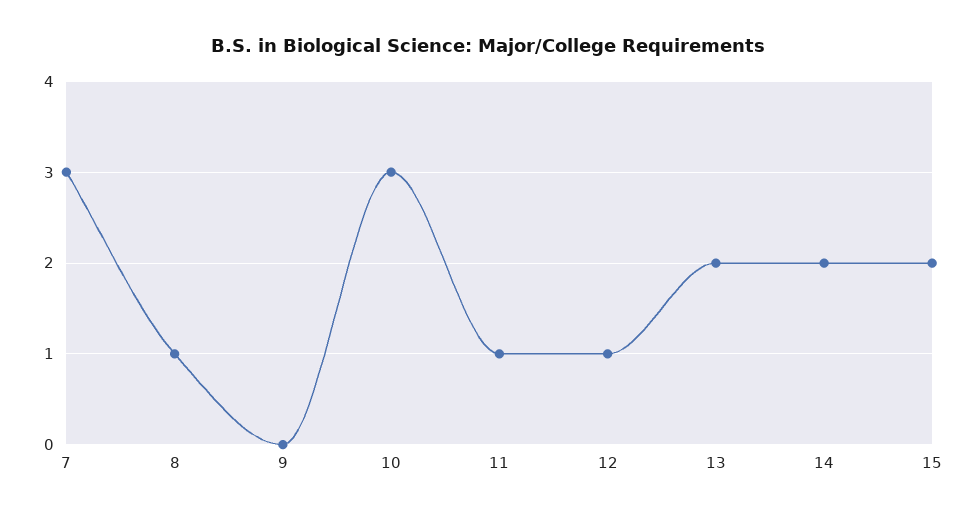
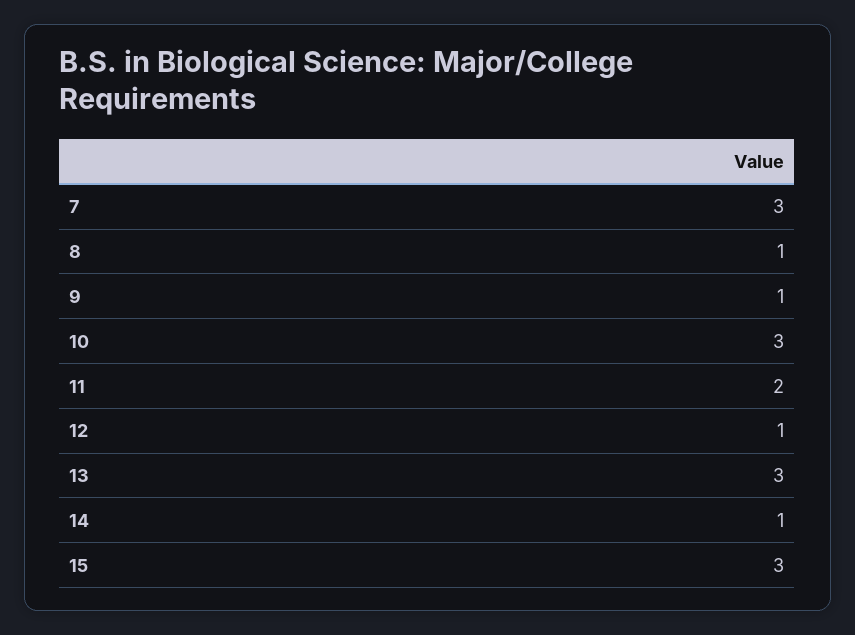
  {
    "7": 3,
    "8": 1,
-   "9": 0,
+   "9": 1,
    "10": 3,
-   "11": 1,
+   "11": 2,
    "12": 1,
-   "13": 2,
+   "13": 3,
-   "14": 2,
+   "14": 1,
-   "15": 2
+   "15": 3
  }

